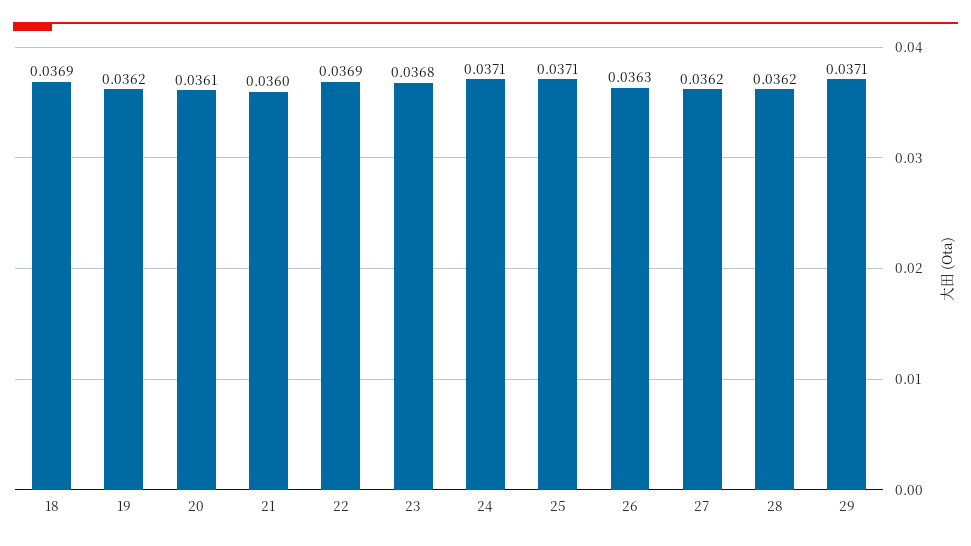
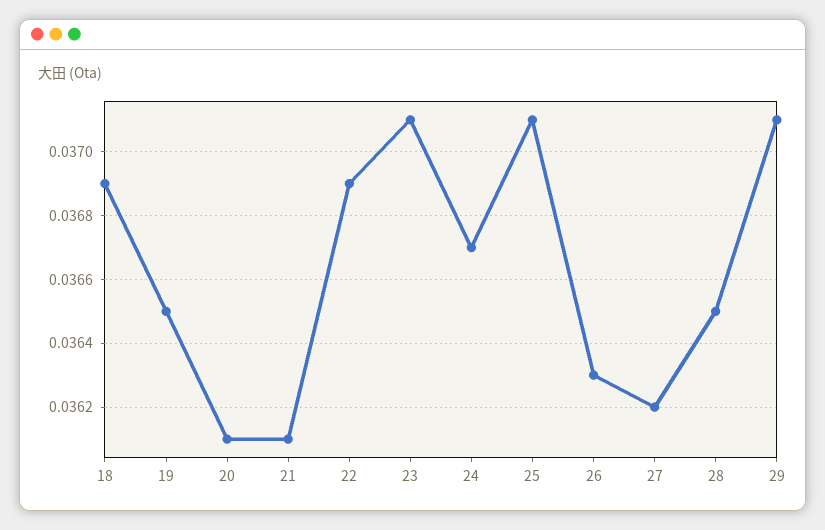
  {
    "18": 0.0369,
-   "19": 0.0362,
+   "19": 0.0365,
    "20": 0.0361,
-   "21": 0.036,
+   "21": 0.0361,
    "22": 0.0369,
-   "23": 0.0368,
+   "23": 0.0371,
-   "24": 0.0371,
+   "24": 0.0367,
    "25": 0.0371,
    "26": 0.0363,
    "27": 0.0362,
-   "28": 0.0362,
+   "28": 0.0365,
    "29": 0.0371
  }

